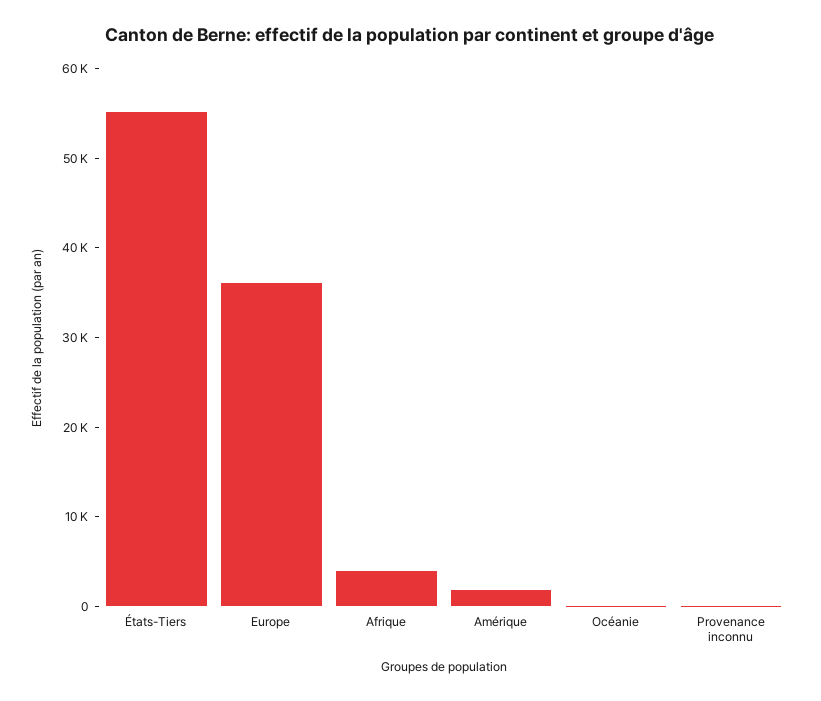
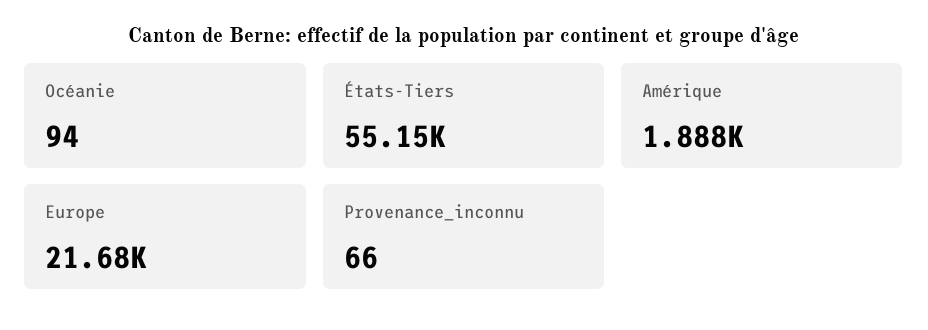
  {
    "États-Tiers": 55150,
-   "Europe": 36000,
+   "Europe": 21680,
-   "Afrique": 4000,
    "Amérique": 1888,
    "Océanie": 94,
    "Provenance inconnu": 66
  }

